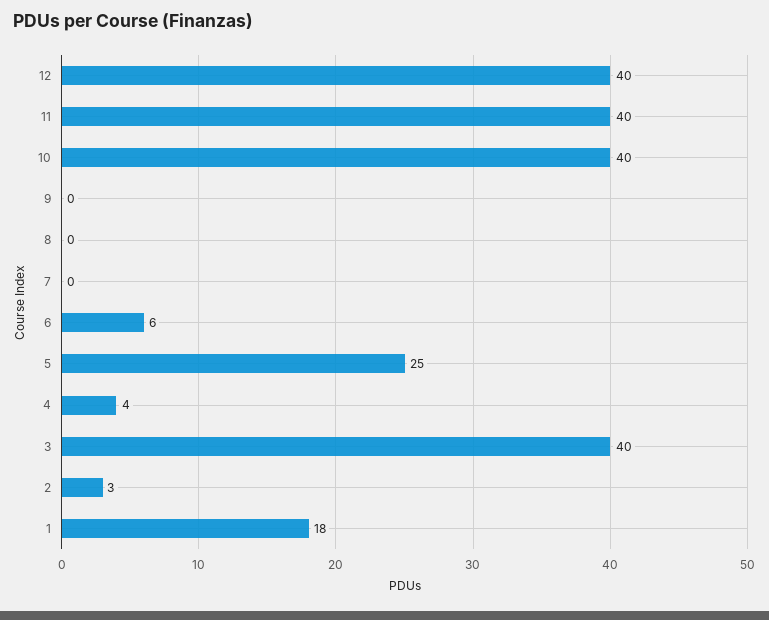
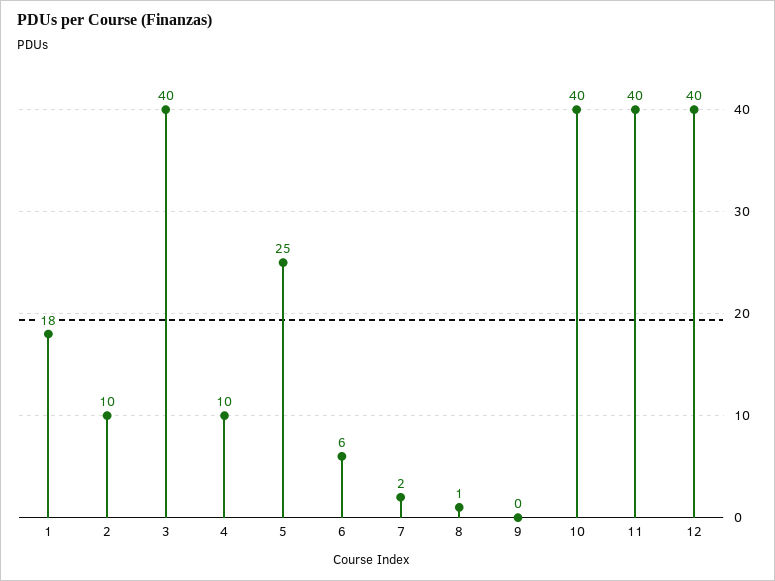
  {
    "12": 40,
    "11": 40,
    "10": 40,
    "9": 0,
-   "8": 0,
+   "8": 1,
-   "7": 0,
+   "7": 2,
    "6": 6,
    "5": 25,
-   "4": 4,
+   "4": 10,
    "3": 40,
-   "2": 3,
+   "2": 10,
    "1": 18
  }

